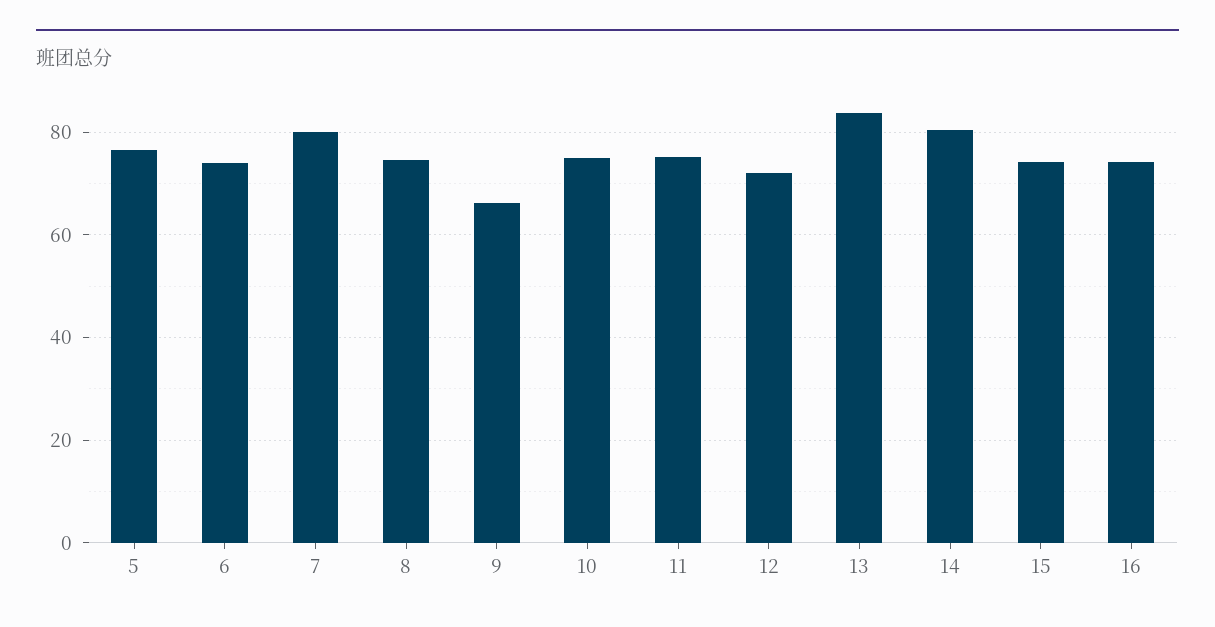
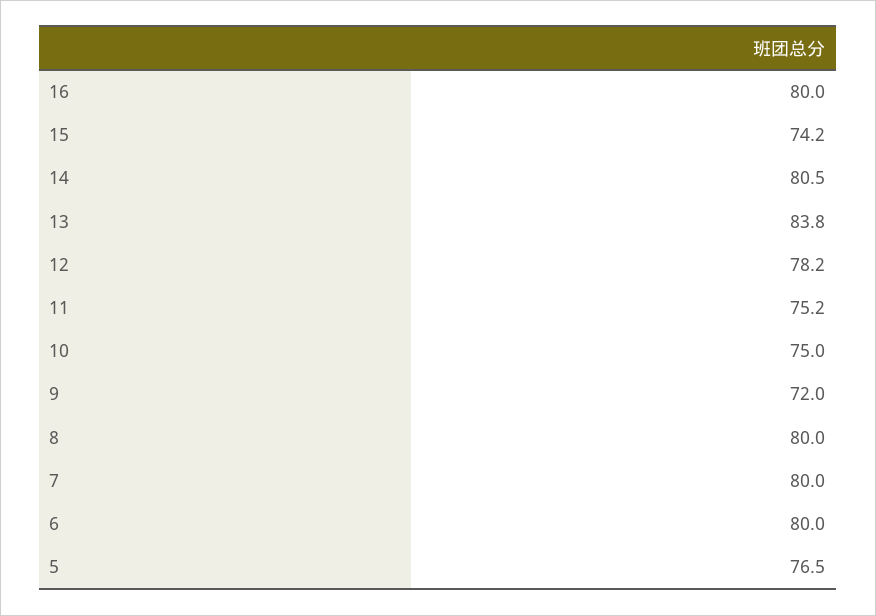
  {
    "5": 76.5,
-   "6": 74,
+   "6": 80,
    "7": 80,
-   "8": 74,
+   "8": 80,
-   "9": 66,
+   "9": 72,
    "10": 75,
    "11": 75.2,
-   "12": 72,
+   "12": 78.2,
    "13": 83.8,
    "14": 80.5,
    "15": 74.2,
-   "16": 74
+   "16": 80
  }

